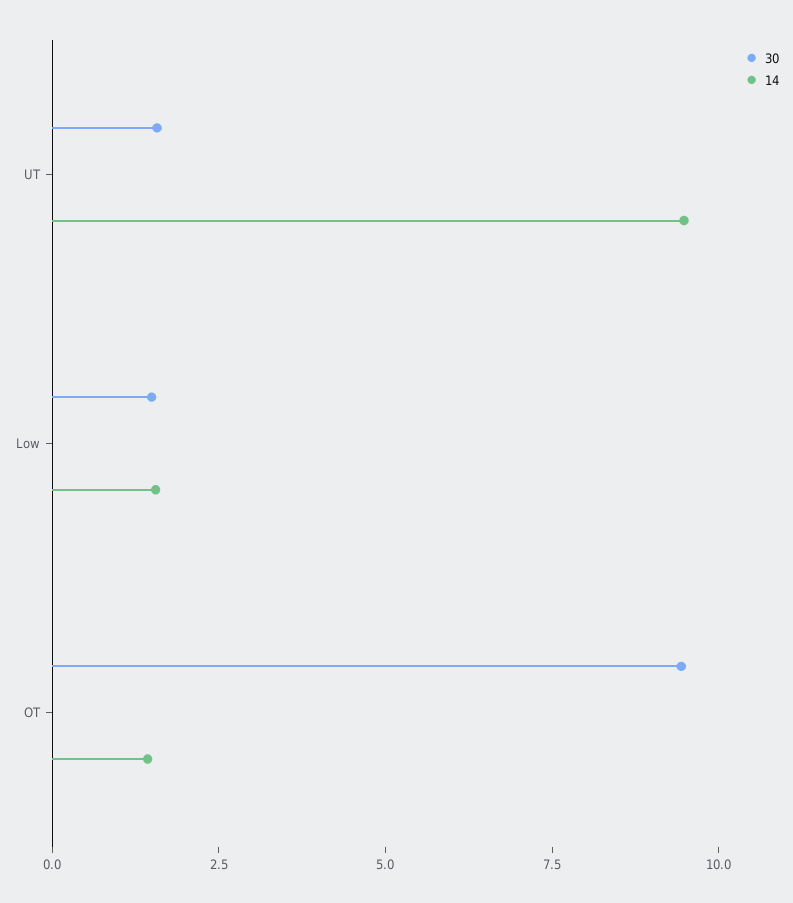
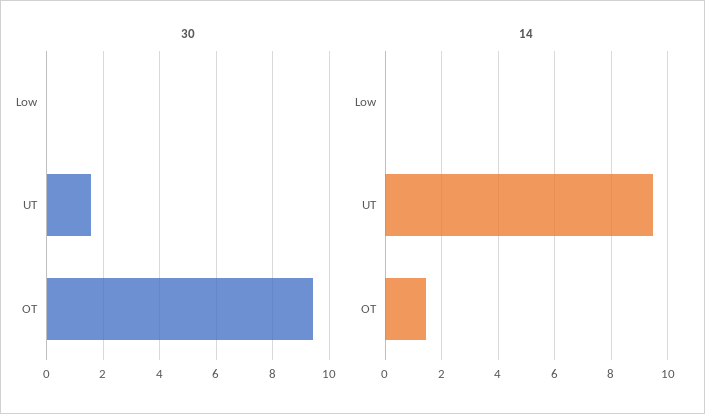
  {
    "30": {
      "UT": 1.5,
-     "Low": 1.5,
+     "Low": 0,
      "OT": 9.5
    },
    "14": {
      "UT": 9.5,
-     "Low": 1.5,
+     "Low": 0,
      "OT": 1.5
    }
  }

